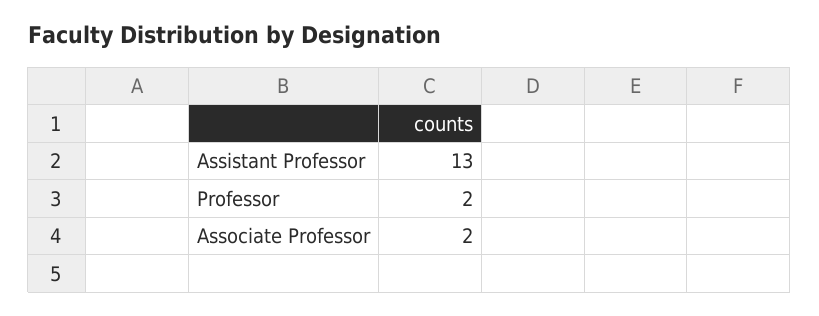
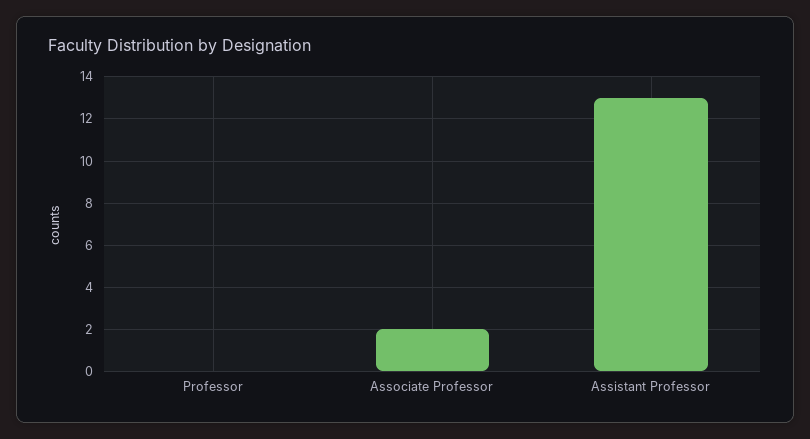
  {
    "Assistant Professor": 13,
-   "Professor": 2,
+   "Professor": 0,
    "Associate Professor": 2
  }

